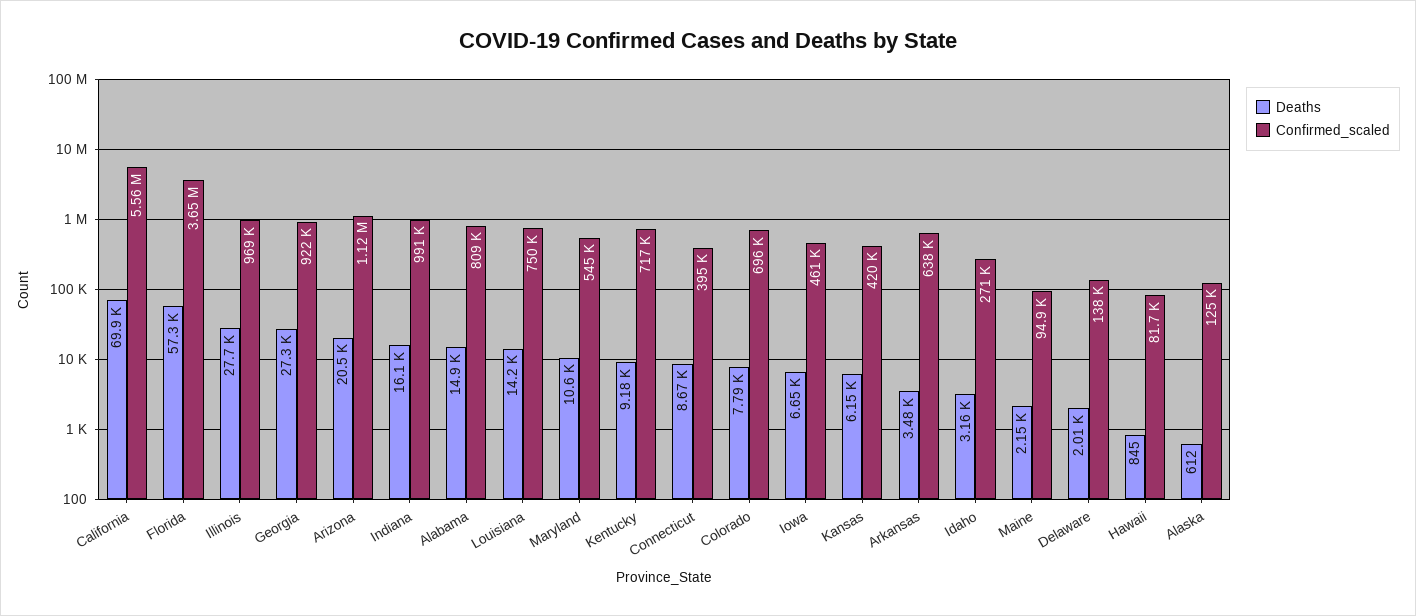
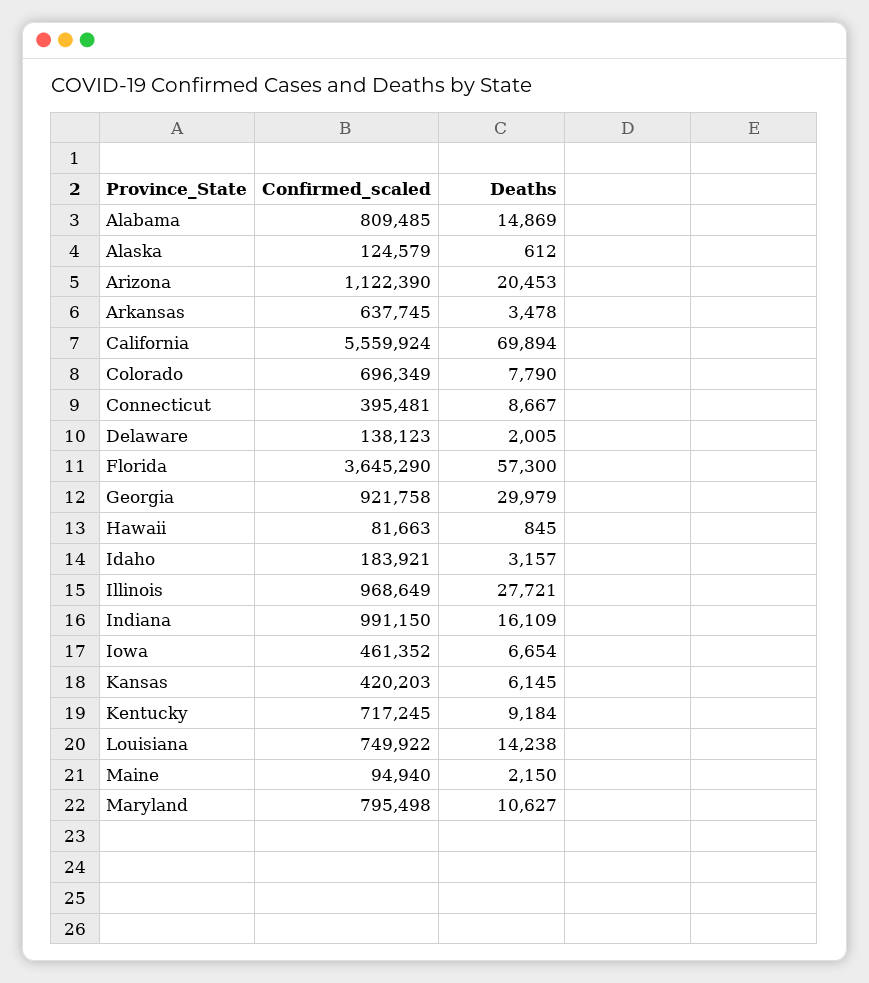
  {
    "Deaths": {
      "California": 69894,
      "Florida": 57300,
      "Illinois": 27721,
-     "Georgia": 27300,
+     "Georgia": 29979,
      "Arizona": 20453,
      "Indiana": 16109,
      "Alabama": 14869,
      "Louisiana": 14238,
      "Maryland": 10627,
      "Kentucky": 9184,
      "Connecticut": 8667,
      "Colorado": 7790,
      "Iowa": 6654,
      "Kansas": 6145,
      "Arkansas": 3478,
      "Idaho": 3157,
      "Maine": 2150,
      "Delaware": 2005,
      "Hawaii": 845,
      "Alaska": 612
    },
    "Confirmed_scaled": {
      "California": 5559924,
      "Florida": 3645290,
      "Illinois": 968649,
      "Georgia": 921758,
      "Arizona": 1122390,
      "Indiana": 991150,
      "Alabama": 809485,
      "Louisiana": 749922,
-     "Maryland": 545000,
+     "Maryland": 795498,
      "Kentucky": 717245,
      "Connecticut": 395481,
      "Colorado": 696349,
      "Iowa": 461352,
      "Kansas": 420203,
      "Arkansas": 637745,
-     "Idaho": 271000,
+     "Idaho": 183921,
      "Maine": 94940,
      "Delaware": 138123,
      "Hawaii": 81663,
      "Alaska": 124579
    }
  }

